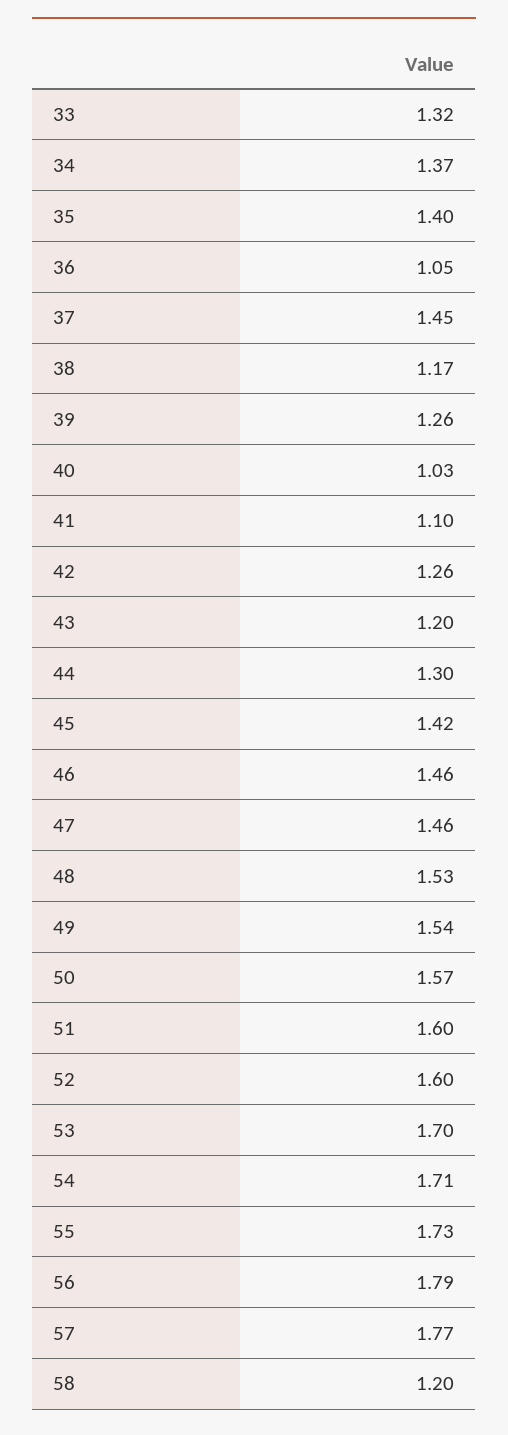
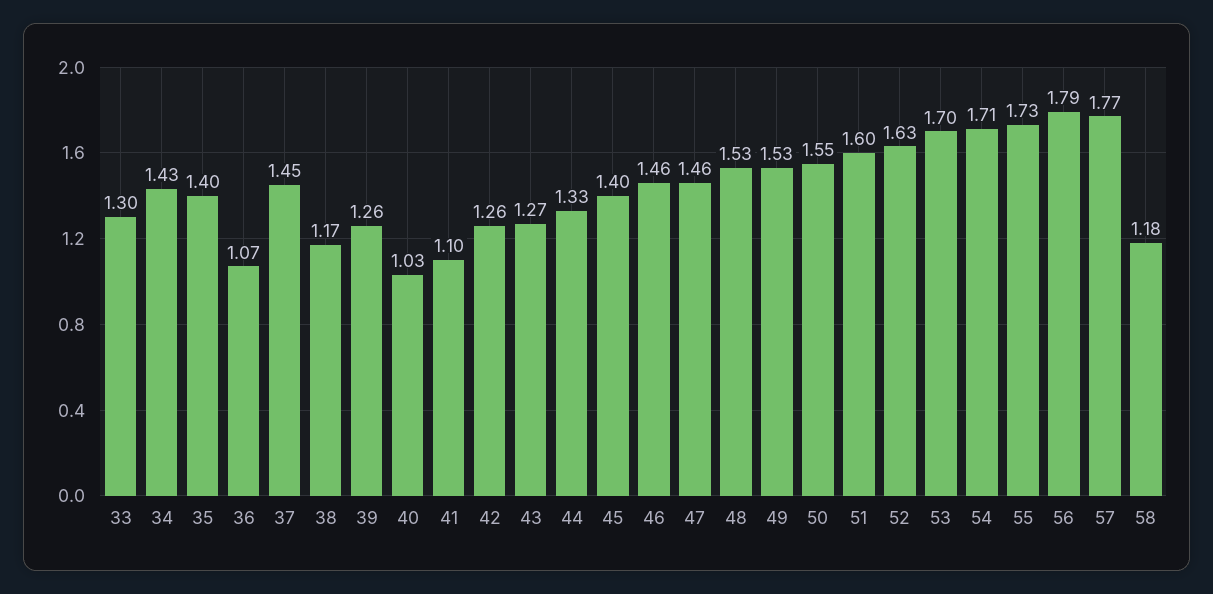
  {
-   "33": 1.32,
+   "33": 1.3,
-   "34": 1.37,
+   "34": 1.43,
    "35": 1.4,
-   "36": 1.05,
+   "36": 1.07,
    "37": 1.45,
    "38": 1.17,
    "39": 1.26,
    "40": 1.03,
    "41": 1.1,
    "42": 1.26,
-   "43": 1.2,
+   "43": 1.27,
-   "44": 1.3,
+   "44": 1.33,
-   "45": 1.42,
+   "45": 1.4,
    "46": 1.46,
    "47": 1.46,
    "48": 1.53,
-   "49": 1.54,
+   "49": 1.53,
-   "50": 1.57,
+   "50": 1.55,
    "51": 1.6,
-   "52": 1.6,
+   "52": 1.63,
    "53": 1.7,
    "54": 1.71,
    "55": 1.73,
    "56": 1.79,
    "57": 1.77,
-   "58": 1.2
+   "58": 1.18
  }

